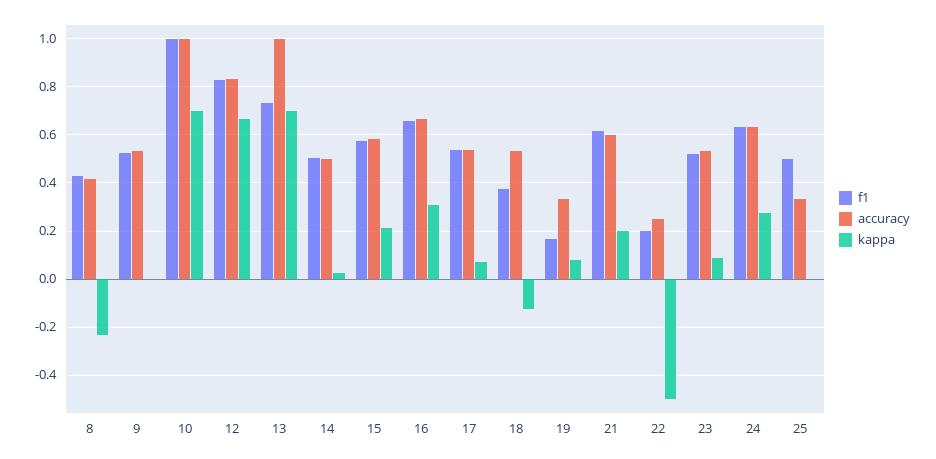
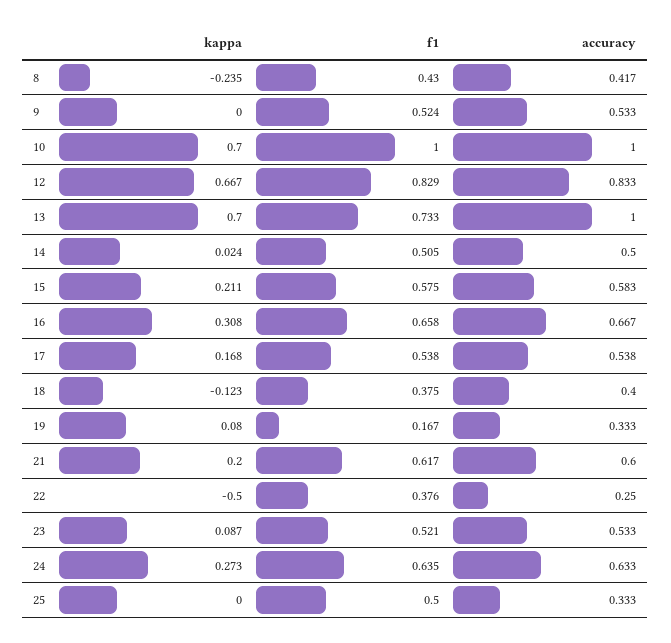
  {
    "f1": {
      "8": 0.43,
      "9": 0.524,
      "10": 1,
      "12": 0.829,
      "13": 0.733,
      "14": 0.505,
      "15": 0.575,
      "16": 0.658,
      "17": 0.538,
      "18": 0.375,
      "19": 0.167,
      "21": 0.617,
-     "22": 0.2,
+     "22": 0.376,
      "23": 0.521,
      "24": 0.635,
      "25": 0.5
    },
    "accuracy": {
      "8": 0.417,
      "9": 0.533,
      "10": 1,
      "12": 0.833,
      "13": 1,
      "14": 0.5,
      "15": 0.583,
      "16": 0.667,
      "17": 0.538,
-     "18": 0.525,
+     "18": 0.4,
      "19": 0.333,
      "21": 0.6,
      "22": 0.25,
      "23": 0.533,
      "24": 0.633,
      "25": 0.333
    },
    "kappa": {
      "8": -0.235,
      "9": 0,
      "10": 0.7,
      "12": 0.667,
      "13": 0.7,
      "14": 0.024,
      "15": 0.211,
      "16": 0.308,
-     "17": 0.075,
+     "17": 0.168,
      "18": -0.123,
      "19": 0.08,
      "21": 0.2,
      "22": -0.5,
      "23": 0.087,
      "24": 0.273,
      "25": 0
    }
  }

